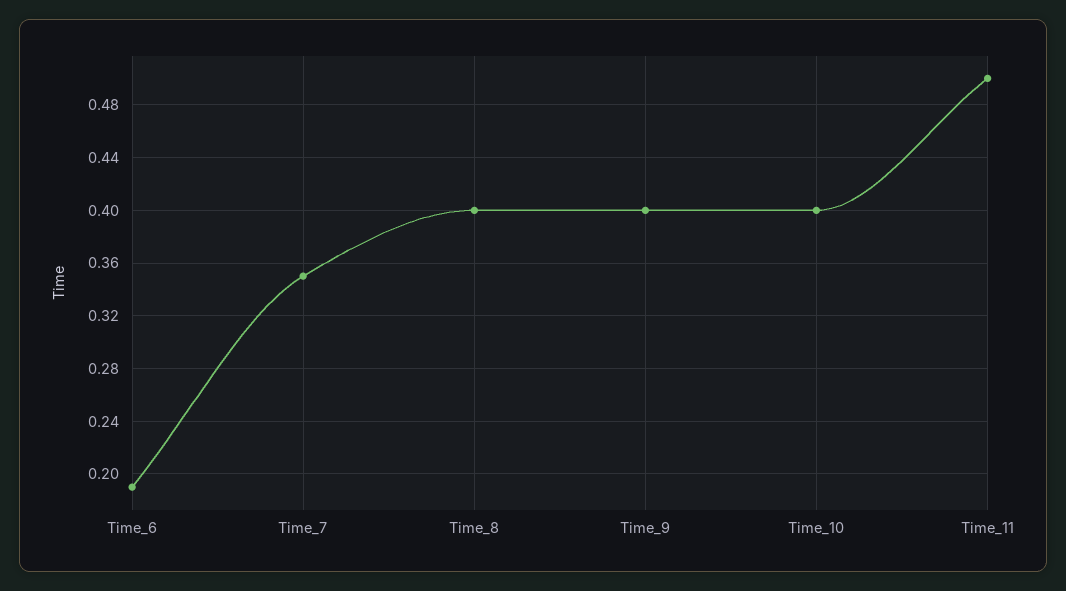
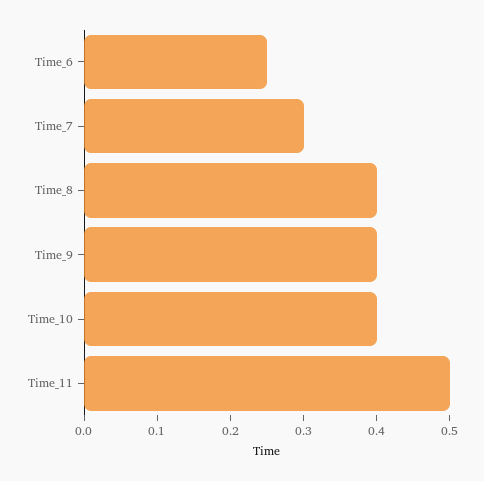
  {
-   "Time_6": 0.19,
+   "Time_6": 0.25,
-   "Time_7": 0.35,
+   "Time_7": 0.3,
    "Time_8": 0.4,
    "Time_9": 0.4,
    "Time_10": 0.4,
    "Time_11": 0.5
  }

